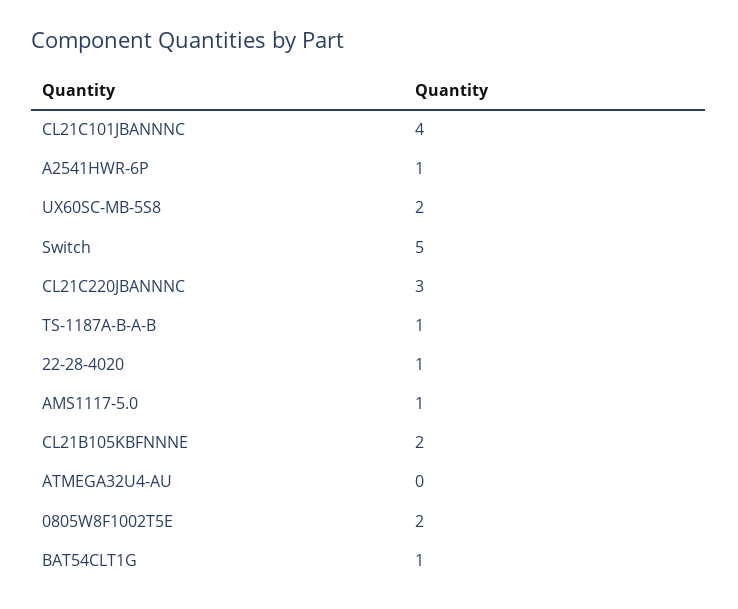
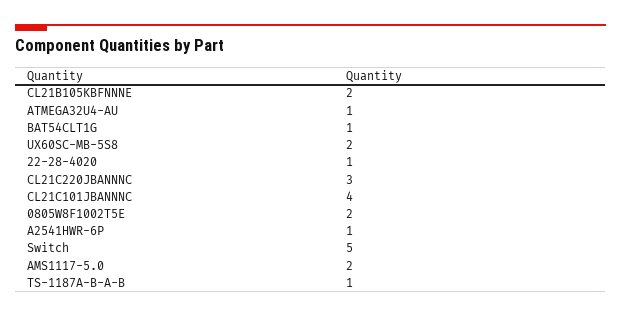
  {
    "CL21C101JBANNNC": 4,
    "A2541HWR-6P": 1,
    "UX60SC-MB-5S8": 2,
    "Switch": 5,
    "CL21C220JBANNNC": 3,
    "TS-1187A-B-A-B": 1,
    "22-28-4020": 1,
-   "AMS1117-5.0": 1,
+   "AMS1117-5.0": 2,
    "CL21B105KBFNNNE": 2,
-   "ATMEGA32U4-AU": 0,
+   "ATMEGA32U4-AU": 1,
    "0805W8F1002T5E": 2,
    "BAT54CLT1G": 1
  }

